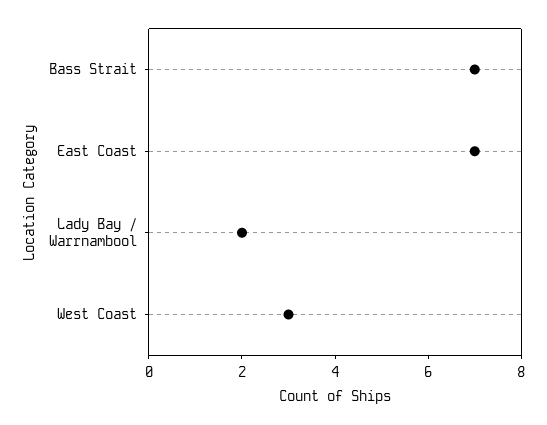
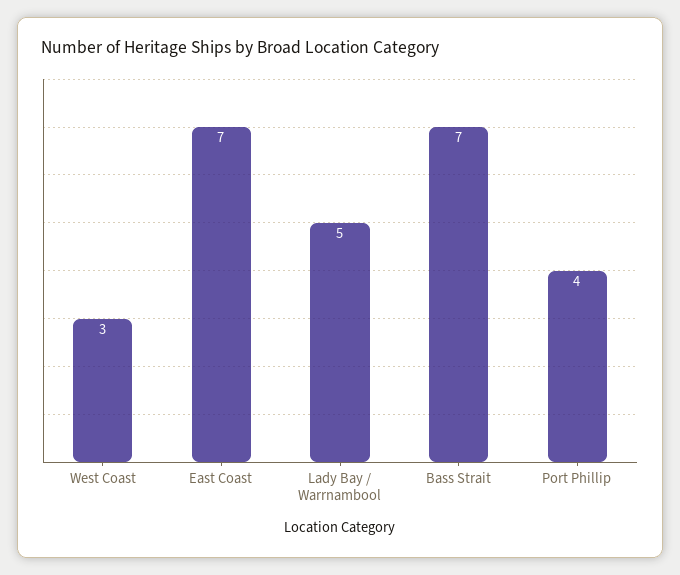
  {
    "Bass Strait": 7,
    "East Coast": 7,
-   "Lady Bay / Warrnambool": 2,
+   "Lady Bay / Warrnambool": 5,
-   "West Coast": 3
+   "West Coast": 3,
+   "Port Phillip": 4
  }

